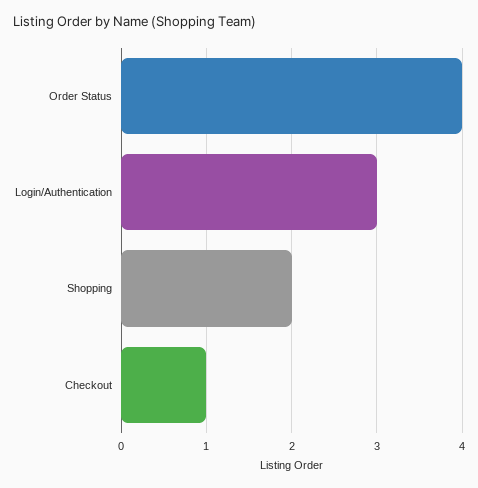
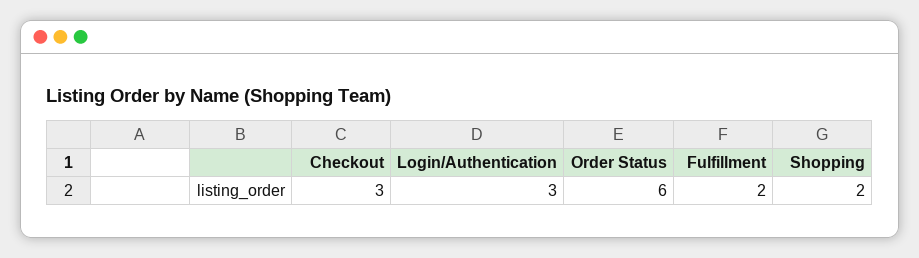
  {
-   "Order Status": 4,
+   "Order Status": 6,
    "Login/Authentication": 3,
    "Shopping": 2,
-   "Checkout": 1
+   "Checkout": 3,
+   "Fulfillment": 2
  }

